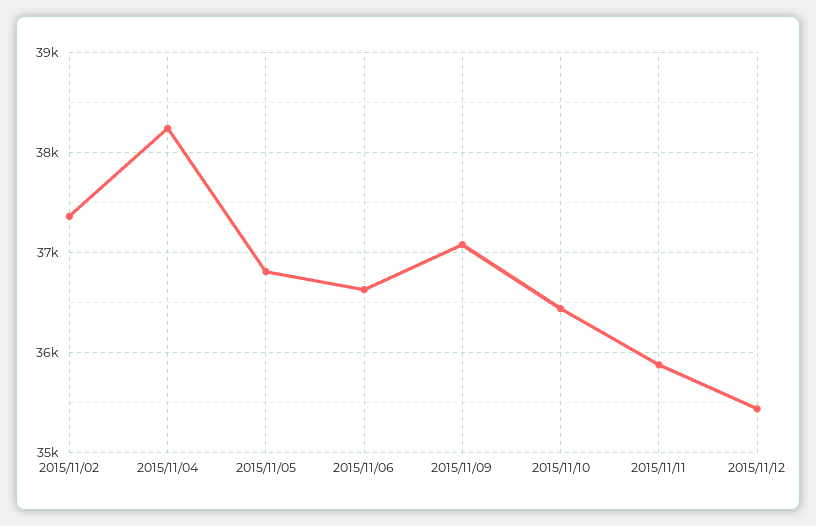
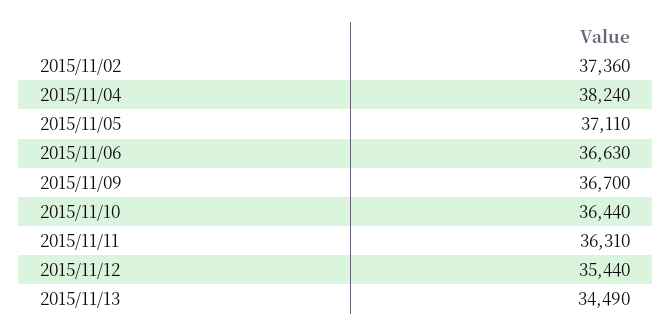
  {
    "2015/11/02": 37360,
    "2015/11/04": 38240,
-   "2015/11/05": 36800,
+   "2015/11/05": 37110,
    "2015/11/06": 36630,
-   "2015/11/09": 37100,
+   "2015/11/09": 36700,
    "2015/11/10": 36440,
-   "2015/11/11": 35900,
+   "2015/11/11": 36310,
-   "2015/11/12": 35440
+   "2015/11/12": 35440,
+   "2015/11/13": 34490
  }

